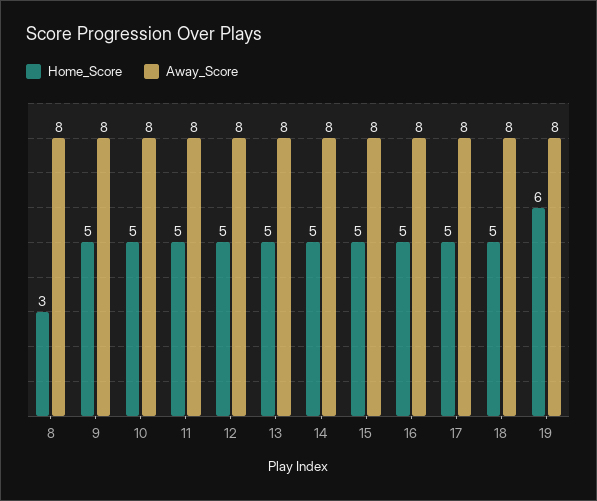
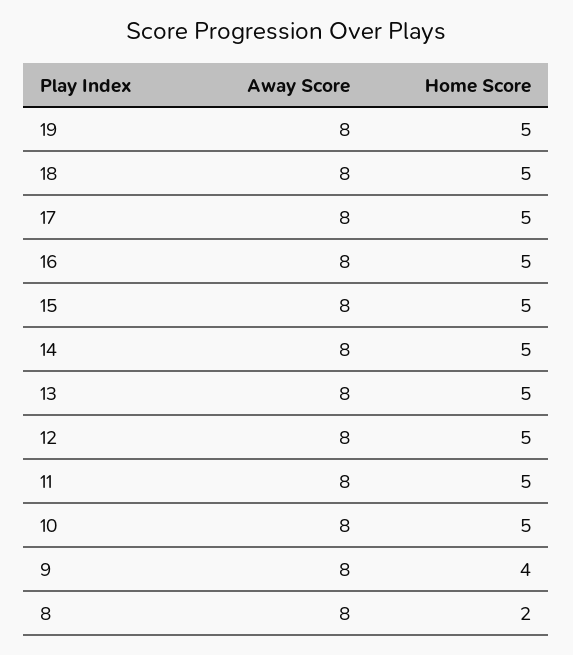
  {
    "Home_Score": {
-     "8": 3,
+     "8": 2,
-     "9": 5,
+     "9": 4,
      "10": 5,
      "11": 5,
      "12": 5,
      "13": 5,
      "14": 5,
      "15": 5,
      "16": 5,
      "17": 5,
      "18": 5,
-     "19": 6
+     "19": 5
    },
    "Away_Score": {
      "8": 8,
      "9": 8,
      "10": 8,
      "11": 8,
      "12": 8,
      "13": 8,
      "14": 8,
      "15": 8,
      "16": 8,
      "17": 8,
      "18": 8,
      "19": 8
    }
  }

